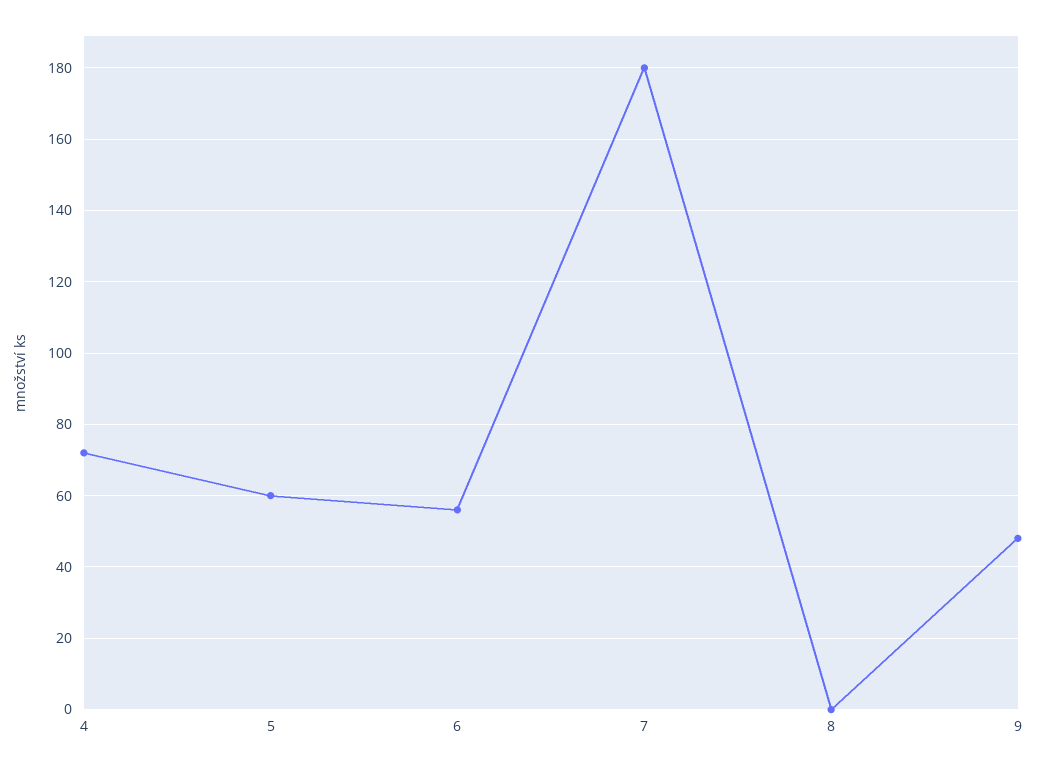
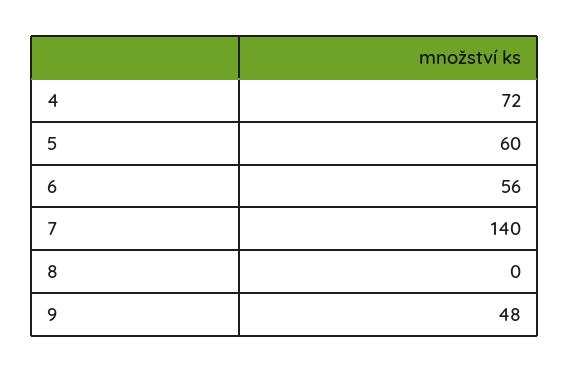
  {
    "4": 72,
    "5": 60,
    "6": 56,
-   "7": 180,
+   "7": 140,
    "8": 0,
    "9": 48
  }

